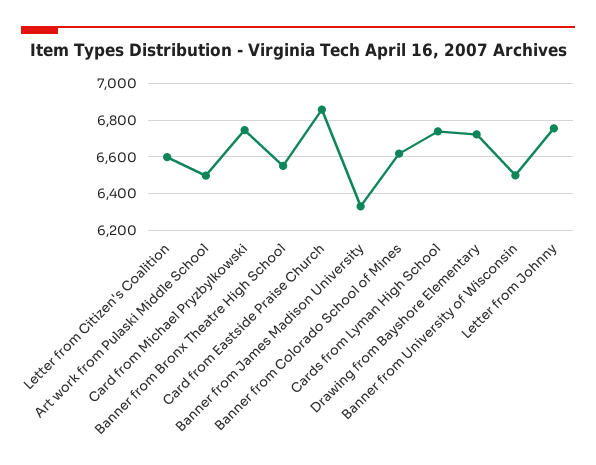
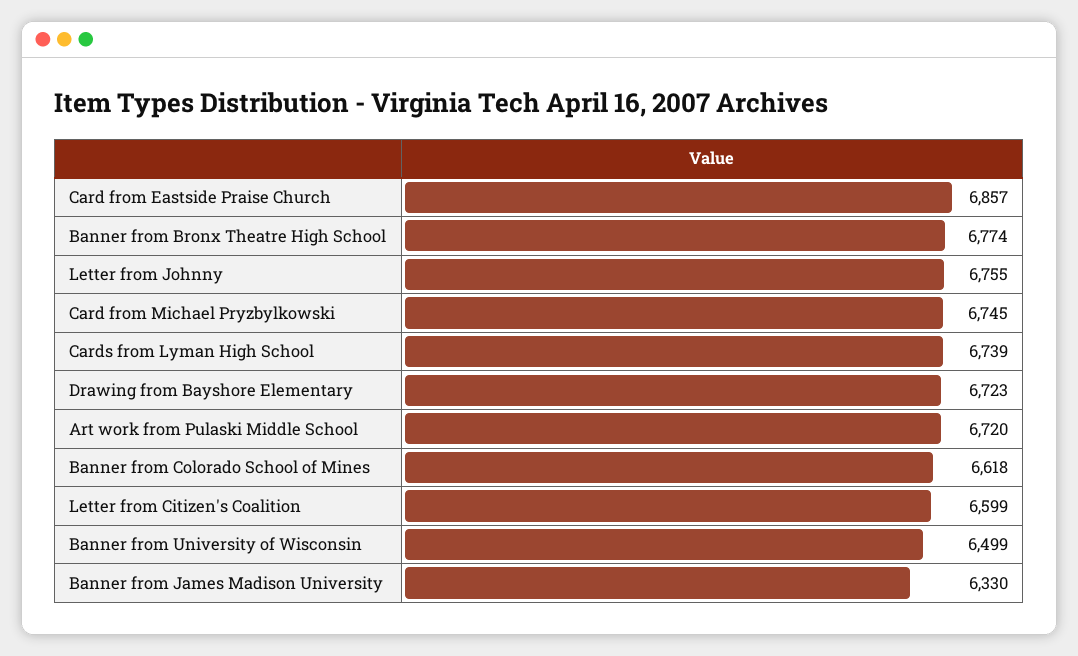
  {
    "Letter from Citizen's Coalition": 6599,
-   "Art work from Pulaski Middle School": 6500,
+   "Art work from Pulaski Middle School": 6720,
    "Card from Michael Pryzbylkowski": 6745,
-   "Banner from Bronx Theatre High School": 6550,
+   "Banner from Bronx Theatre High School": 6774,
    "Card from Eastside Praise Church": 6857,
    "Banner from James Madison University": 6330,
    "Banner from Colorado School of Mines": 6618,
    "Cards from Lyman High School": 6739,
    "Drawing from Bayshore Elementary": 6723,
    "Banner from University of Wisconsin": 6499,
    "Letter from Johnny": 6755
  }

